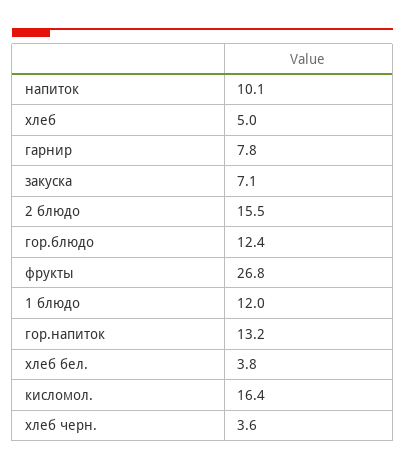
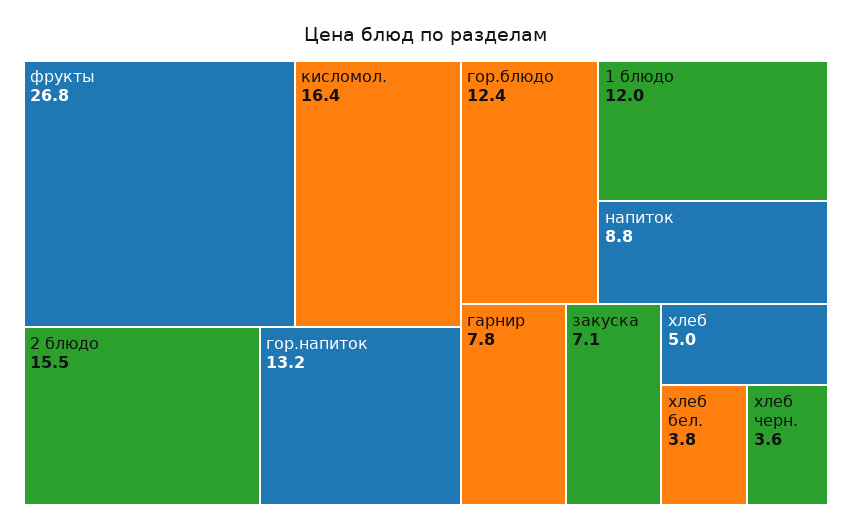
  {
-   "напиток": 10.1,
+   "напиток": 8.8,
    "хлеб": 5,
    "гарнир": 7.8,
    "закуска": 7.1,
    "2 блюдо": 15.5,
    "гор.блюдо": 12.4,
    "фрукты": 26.8,
    "1 блюдо": 12,
    "гор.напиток": 13.2,
    "хлеб бел.": 3.8,
    "кисломол.": 16.4,
    "хлеб черн.": 3.6
  }

